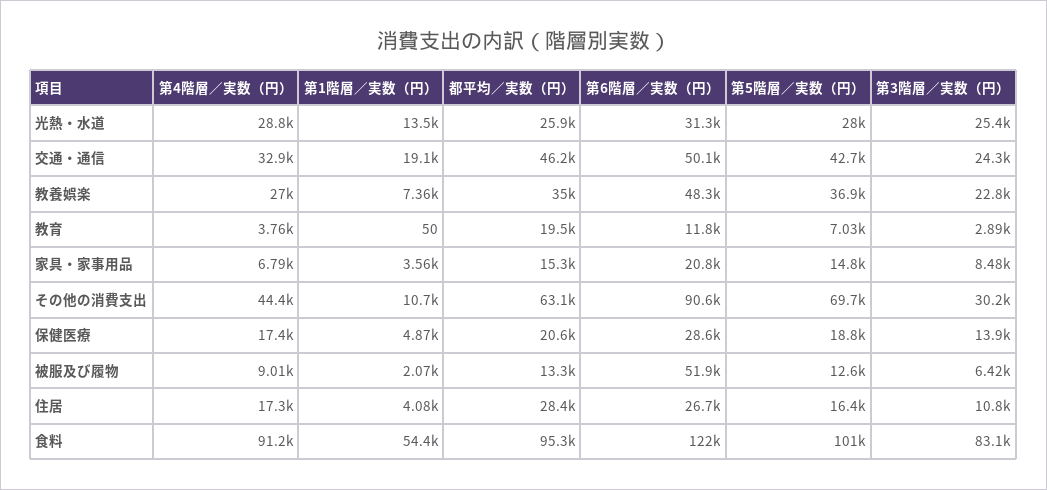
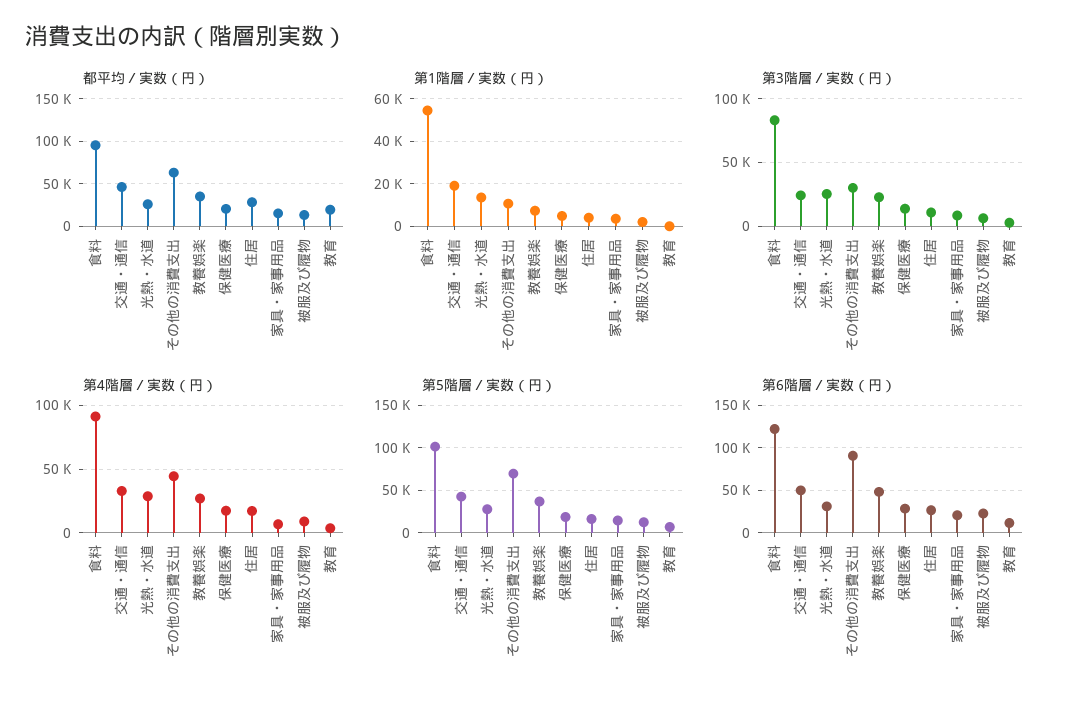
  {
    "第4階層／実数（円）": {
      "光熱・水道": 28800,
      "交通・通信": 32900,
      "教養娯楽": 27000,
      "教育": 3760,
      "家具・家事用品": 6790,
      "その他の消費支出": 44400,
      "保健医療": 17400,
      "被服及び履物": 9010,
      "住居": 17300,
      "食料": 91200
    },
    "第1階層／実数（円）": {
      "光熱・水道": 13500,
      "交通・通信": 19100,
      "教養娯楽": 7360,
      "教育": 50,
      "家具・家事用品": 3560,
      "その他の消費支出": 10700,
      "保健医療": 4870,
      "被服及び履物": 2070,
      "住居": 4080,
      "食料": 54400
    },
    "都平均／実数（円）": {
      "光熱・水道": 25900,
      "交通・通信": 46200,
      "教養娯楽": 35000,
      "教育": 19500,
      "家具・家事用品": 15300,
      "その他の消費支出": 63100,
      "保健医療": 20600,
      "被服及び履物": 13300,
      "住居": 28400,
      "食料": 95300
    },
    "第6階層／実数（円）": {
      "光熱・水道": 31300,
      "交通・通信": 50100,
      "教養娯楽": 48300,
      "教育": 11800,
      "家具・家事用品": 20800,
      "その他の消費支出": 90600,
      "保健医療": 28600,
-     "被服及び履物": 51900,
+     "被服及び履物": 20000,
      "住居": 26700,
      "食料": 122000
    },
    "第5階層／実数（円）": {
      "光熱・水道": 28000,
      "交通・通信": 42700,
      "教養娯楽": 36900,
      "教育": 7030,
      "家具・家事用品": 14800,
      "その他の消費支出": 69700,
      "保健医療": 18800,
      "被服及び履物": 12600,
      "住居": 16400,
      "食料": 101000
    },
    "第3階層／実数（円）": {
      "光熱・水道": 25400,
      "交通・通信": 24300,
      "教養娯楽": 22800,
      "教育": 2890,
      "家具・家事用品": 8480,
      "その他の消費支出": 30200,
      "保健医療": 13900,
      "被服及び履物": 6420,
      "住居": 10800,
      "食料": 83100
    }
  }

